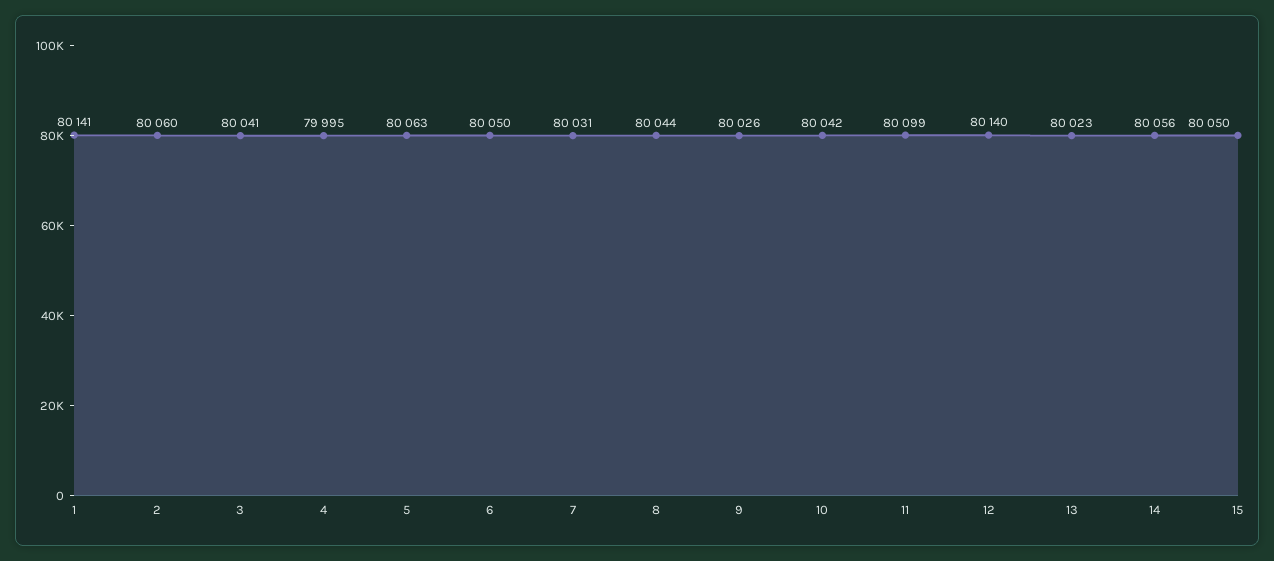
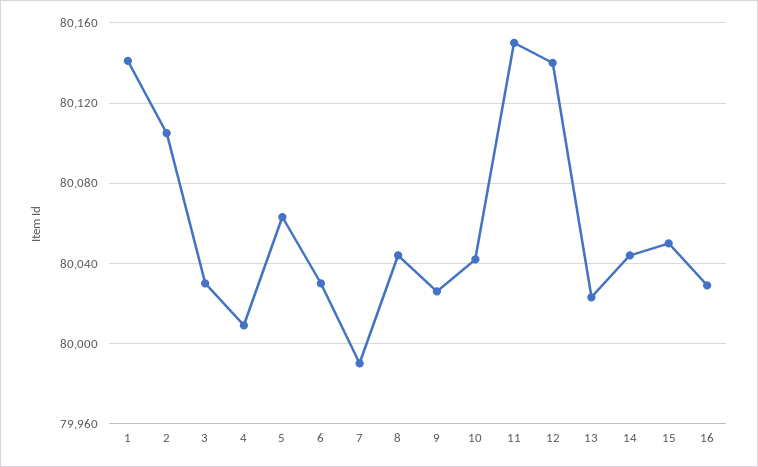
  {
    "1": 80141,
-   "2": 80060,
+   "2": 80105,
-   "3": 80041,
+   "3": 80030,
-   "4": 79995,
+   "4": 80010,
    "5": 80063,
-   "6": 80050,
+   "6": 80030,
-   "7": 80031,
+   "7": 79990,
    "8": 80044,
    "9": 80026,
    "10": 80042,
-   "11": 80099,
+   "11": 80150,
    "12": 80140,
    "13": 80023,
-   "14": 80056,
+   "14": 80045,
-   "15": 80050
+   "15": 80050,
+   "16": 80030
  }

